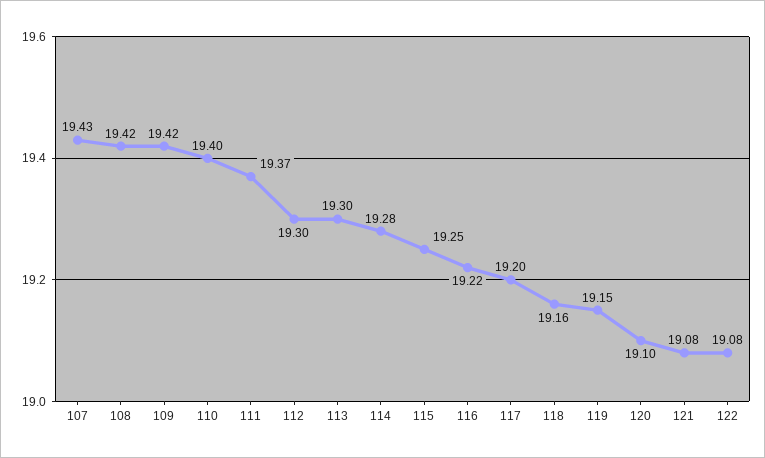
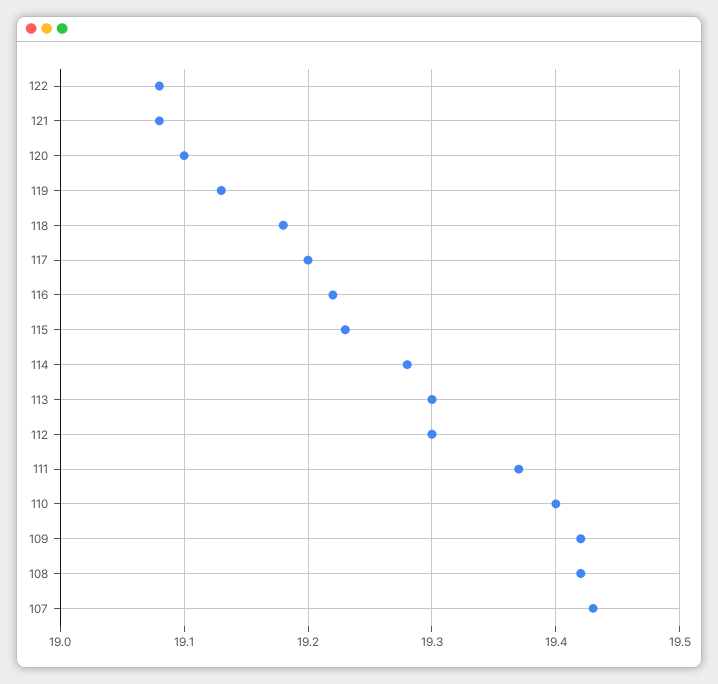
  {
    "107": 19.43,
    "108": 19.42,
    "109": 19.42,
    "110": 19.4,
    "111": 19.37,
    "112": 19.3,
    "113": 19.3,
    "114": 19.28,
-   "115": 19.25,
+   "115": 19.23,
    "116": 19.22,
    "117": 19.2,
-   "118": 19.16,
+   "118": 19.18,
-   "119": 19.15,
+   "119": 19.13,
    "120": 19.1,
    "121": 19.08,
    "122": 19.08
  }

